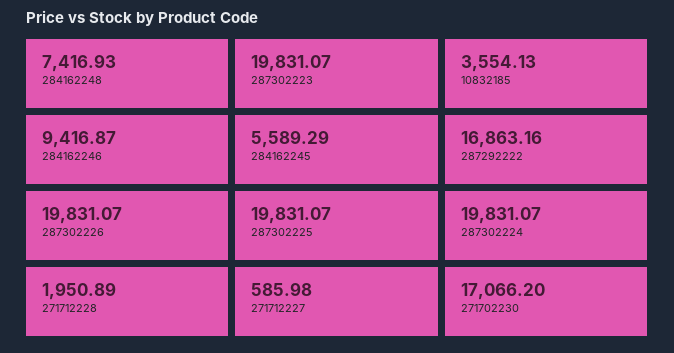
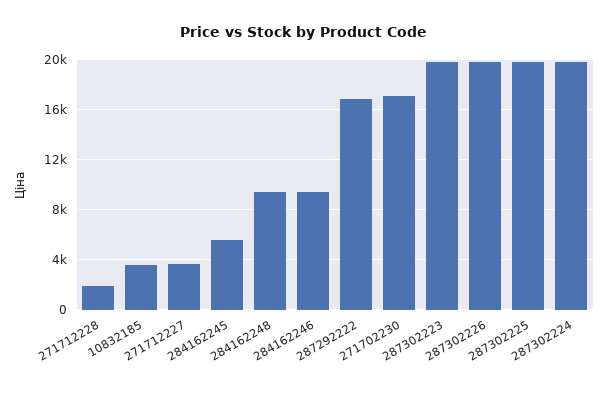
  {
-   "284162248": 7416.93,
+   "284162248": 9500,
    "287302223": 19831.07,
    "10832185": 3554.13,
    "284162246": 9416.87,
    "284162245": 5589.29,
    "287292222": 16863.16,
    "287302226": 19831.07,
    "287302225": 19831.07,
    "287302224": 19831.07,
    "271712228": 1950.89,
-   "271712227": 585.98,
+   "271712227": 3500,
    "271702230": 17066.2
  }

